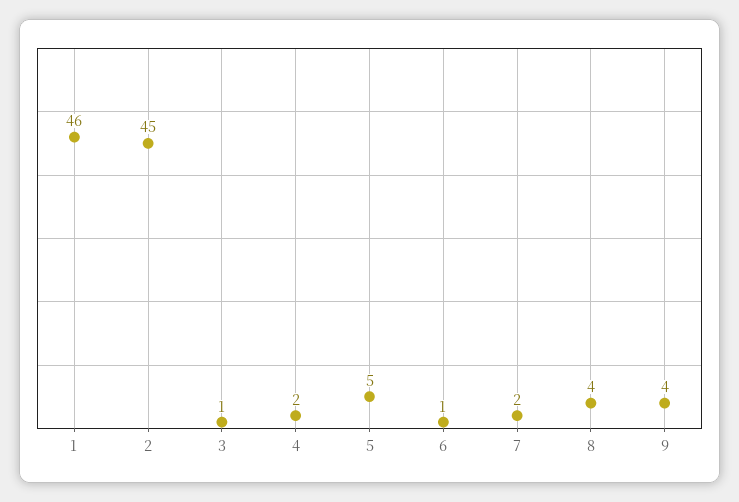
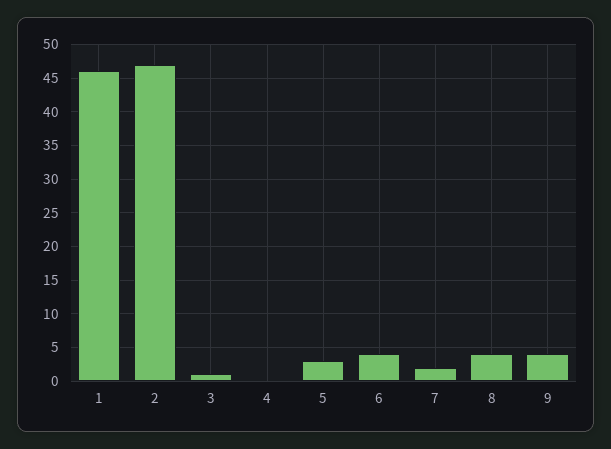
  {
    "1": 46,
-   "2": 45,
+   "2": 47,
    "3": 1,
-   "4": 2,
+   "4": 0,
-   "5": 5,
+   "5": 3,
-   "6": 1,
+   "6": 4,
    "7": 2,
    "8": 4,
    "9": 4
  }

